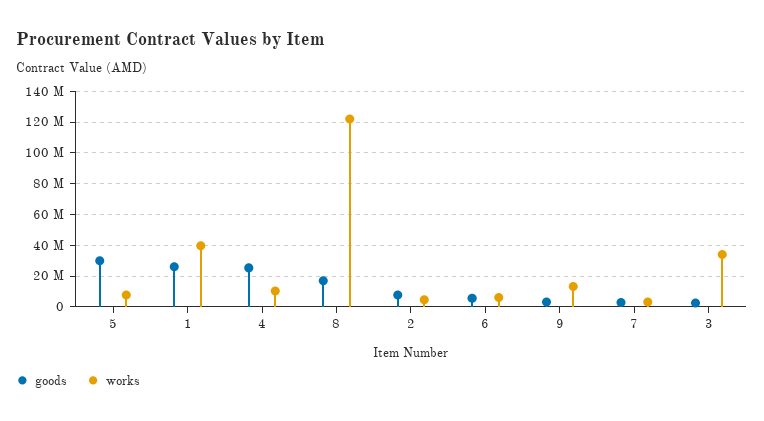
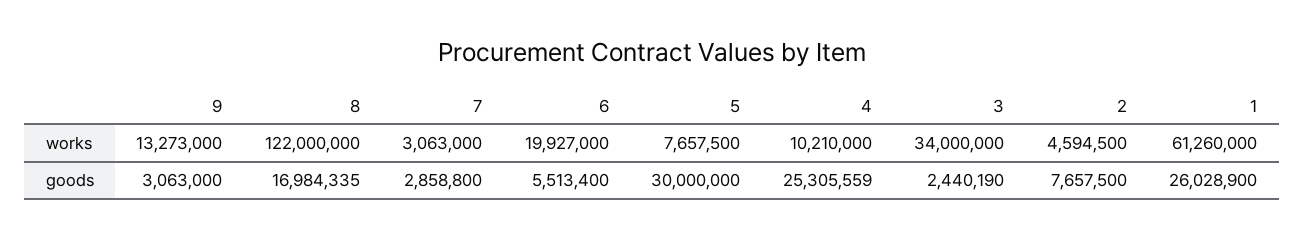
  {
    "goods": {
      "5": 30000000,
      "1": 26028900,
      "4": 25305559,
      "8": 16984335,
      "2": 7657500,
      "6": 5513400,
      "9": 3063000,
      "7": 2858800,
      "3": 2440190
    },
    "works": {
      "5": 7657500,
-     "1": 40000000,
+     "1": 61260000,
      "4": 10210000,
      "8": 122000000,
      "2": 4594500,
-     "6": 5000000,
+     "6": 19927000,
      "9": 13273000,
      "7": 3063000,
      "3": 34000000
    }
  }

